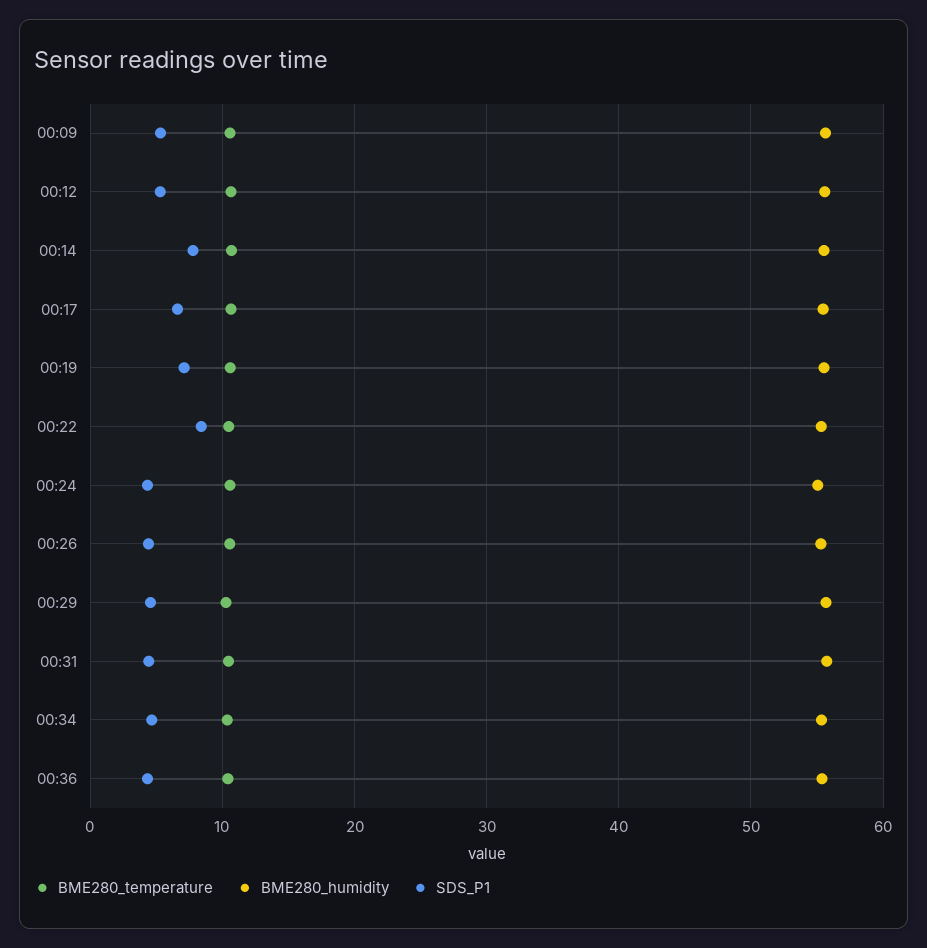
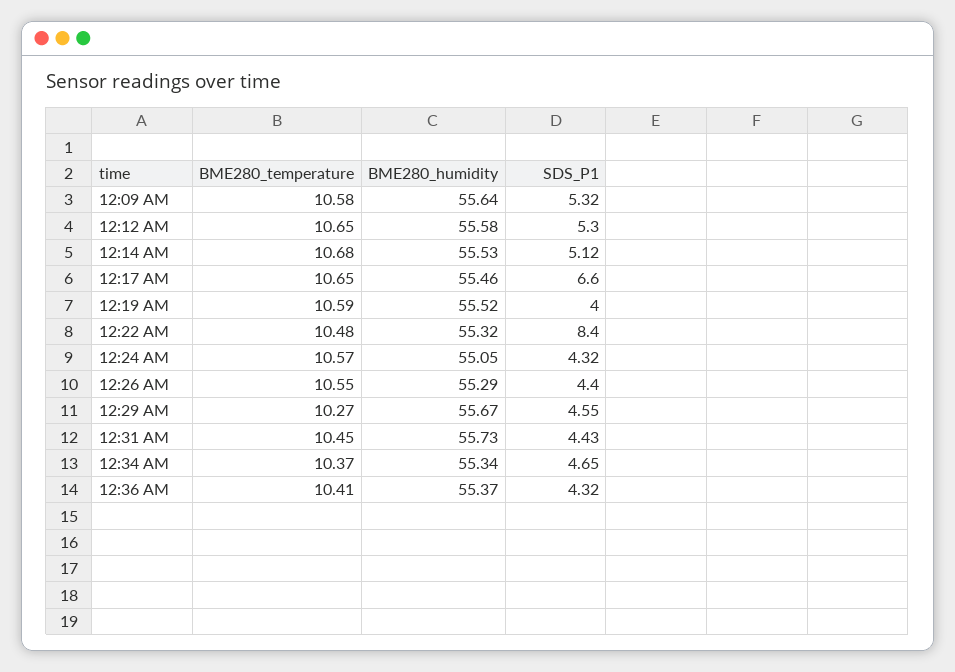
  {
    "BME280_temperature": {
      "00:09": 10.58,
      "00:12": 10.65,
      "00:14": 10.68,
      "00:17": 10.65,
      "00:19": 10.59,
      "00:22": 10.48,
      "00:24": 10.57,
      "00:26": 10.55,
      "00:29": 10.27,
      "00:31": 10.45,
      "00:34": 10.37,
      "00:36": 10.41
    },
    "BME280_humidity": {
      "00:09": 55.64,
      "00:12": 55.58,
      "00:14": 55.53,
      "00:17": 55.46,
      "00:19": 55.52,
      "00:22": 55.32,
      "00:24": 55.05,
      "00:26": 55.29,
      "00:29": 55.67,
      "00:31": 55.73,
      "00:34": 55.34,
      "00:36": 55.37
    },
    "SDS_P1": {
      "00:09": 5.32,
      "00:12": 5.3,
-     "00:14": 8,
+     "00:14": 5.12,
      "00:17": 6.6,
-     "00:19": 7,
+     "00:19": 4,
      "00:22": 8.4,
      "00:24": 4.32,
      "00:26": 4.4,
      "00:29": 4.55,
      "00:31": 4.43,
      "00:34": 4.65,
      "00:36": 4.32
    }
  }

